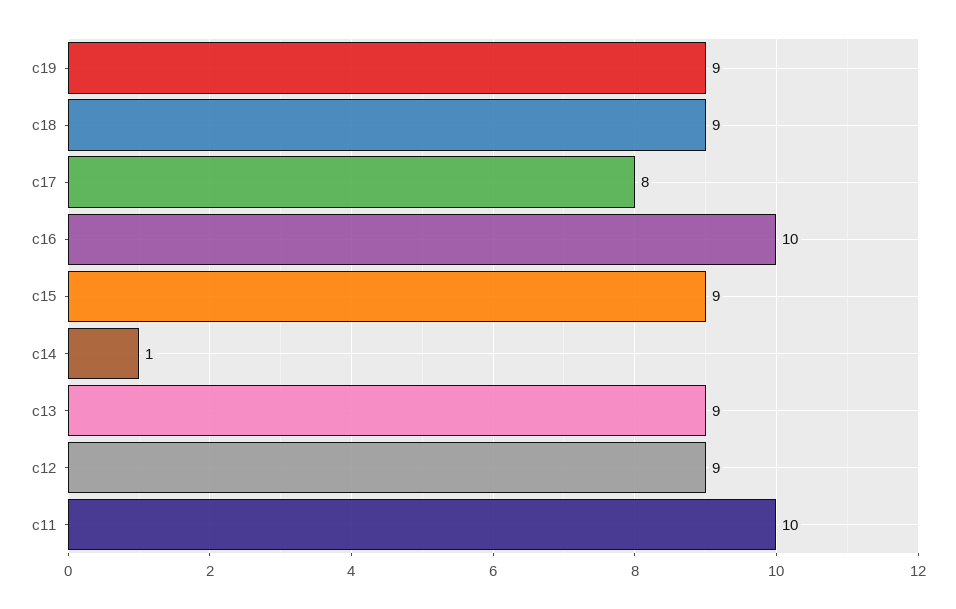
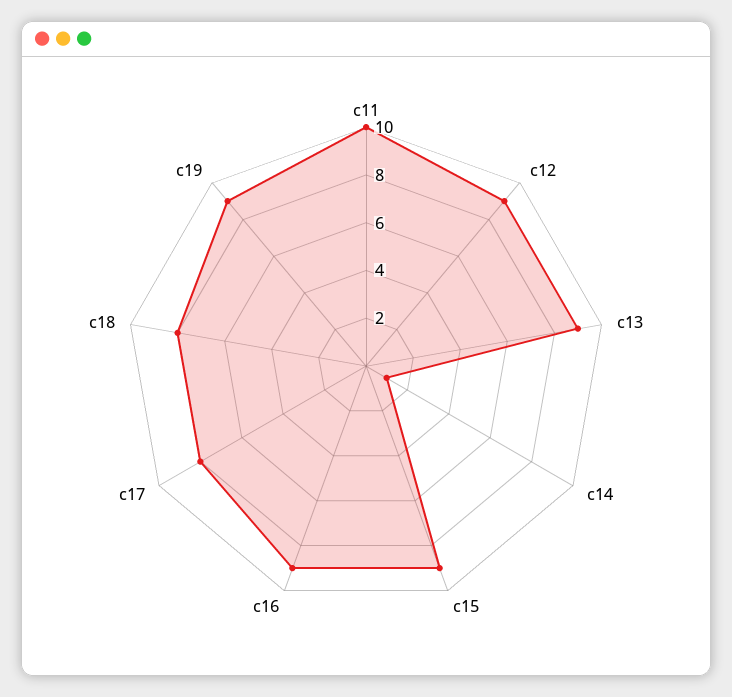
  {
    "c19": 9,
-   "c18": 9,
+   "c18": 8,
    "c17": 8,
-   "c16": 10,
+   "c16": 9,
    "c15": 9,
    "c14": 1,
    "c13": 9,
    "c12": 9,
    "c11": 10
  }

